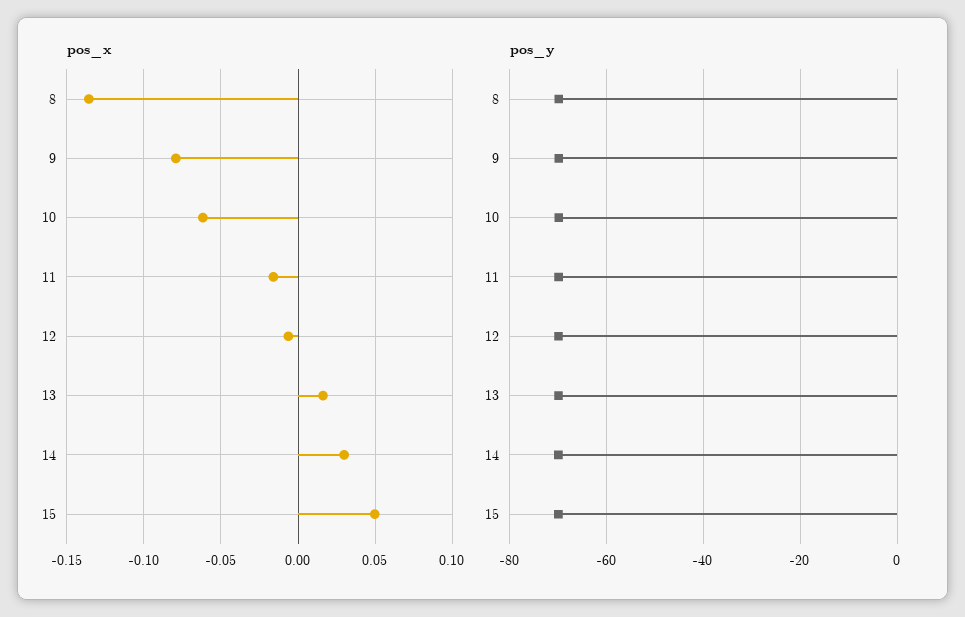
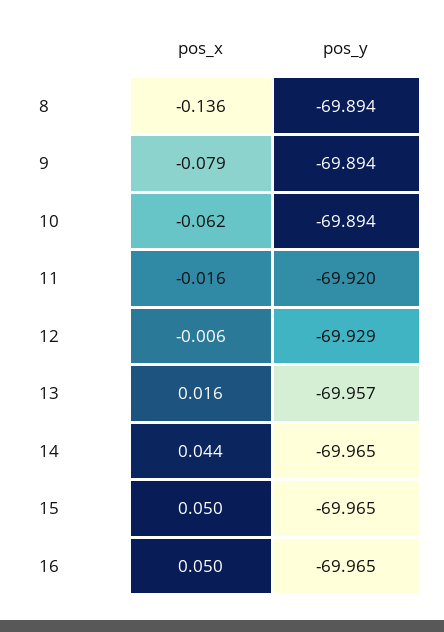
  {
    "pos_x": {
      "8": -0.136,
      "9": -0.079,
      "10": -0.062,
      "11": -0.016,
      "12": -0.006,
      "13": 0.016,
-     "14": 0.03,
+     "14": 0.044,
-     "15": 0.05
+     "15": 0.05,
+     "16": 0.05
    },
    "pos_y": {
      "8": -69.894,
      "9": -69.894,
      "10": -69.894,
      "11": -69.92,
      "12": -69.929,
      "13": -69.957,
      "14": -69.965,
-     "15": -69.965
+     "15": -69.965,
+     "16": -69.965
    }
  }

